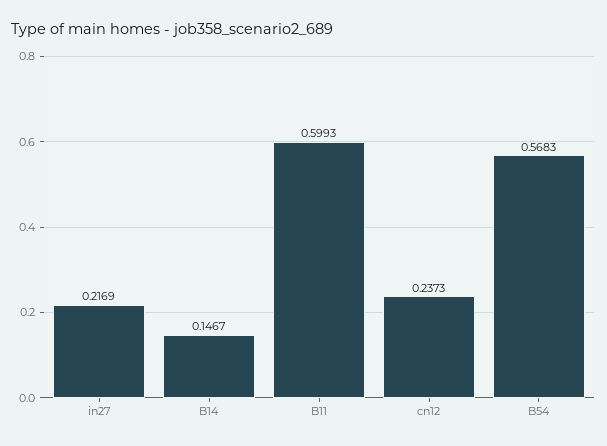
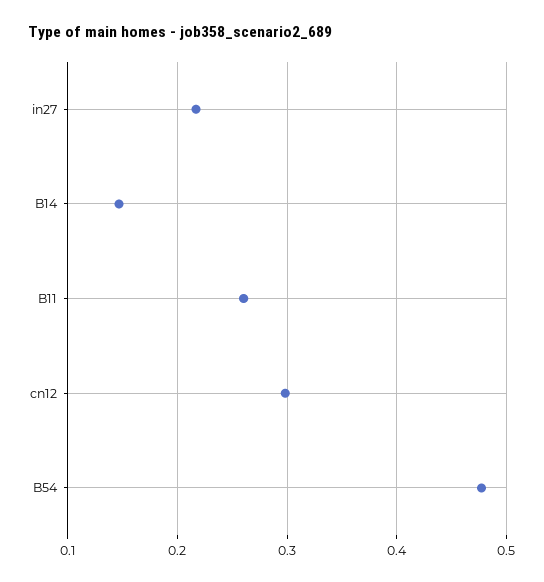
  {
    "in27": 0.2169,
    "B14": 0.1467,
-   "B11": 0.5993,
+   "B11": 0.26,
-   "cn12": 0.2373,
+   "cn12": 0.3,
-   "B54": 0.5683
+   "B54": 0.48
  }

